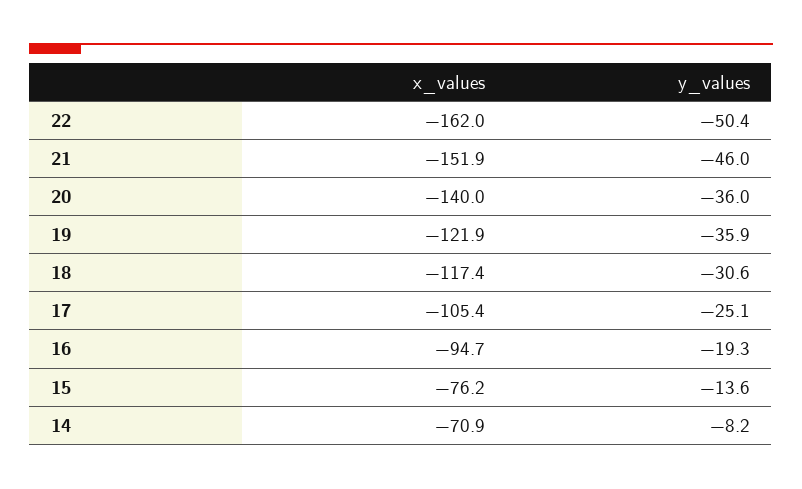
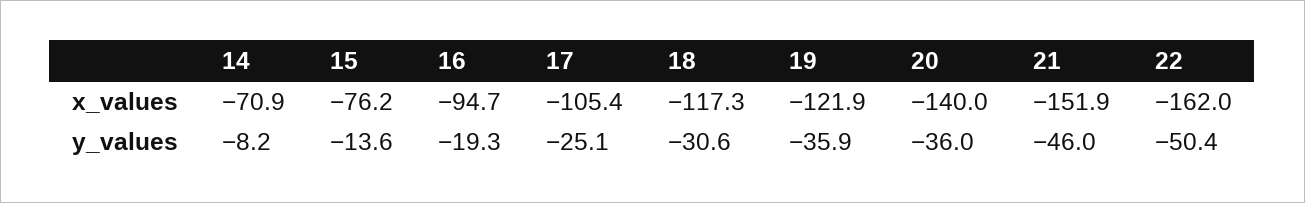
  {
    "x_values": {
      "22": -162,
      "21": -151.9,
      "20": -140,
      "19": -121.9,
-     "18": -117.4,
+     "18": -117.3,
      "17": -105.4,
      "16": -94.7,
      "15": -76.2,
      "14": -70.9
    },
    "y_values": {
      "22": -50.4,
      "21": -46,
      "20": -36,
      "19": -35.9,
      "18": -30.6,
      "17": -25.1,
      "16": -19.3,
      "15": -13.6,
      "14": -8.2
    }
  }

